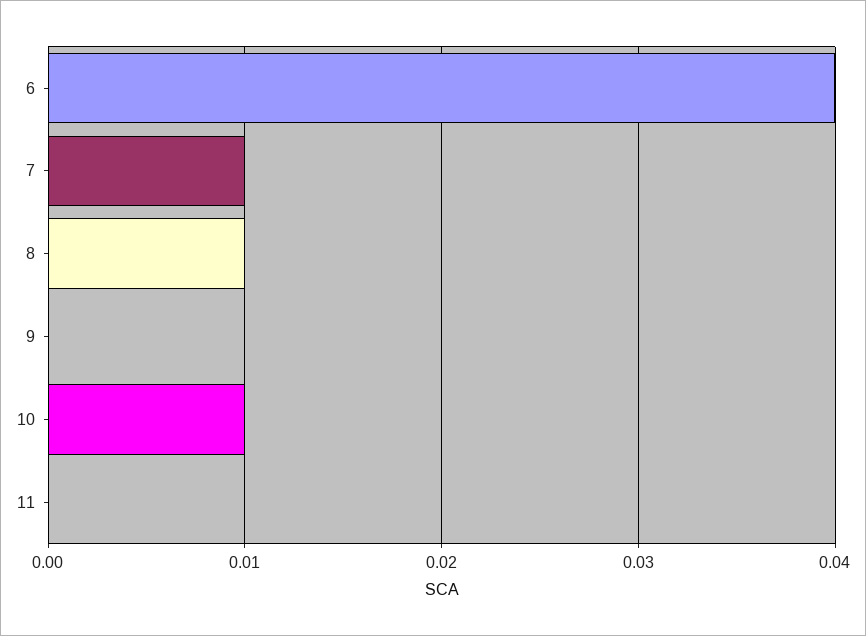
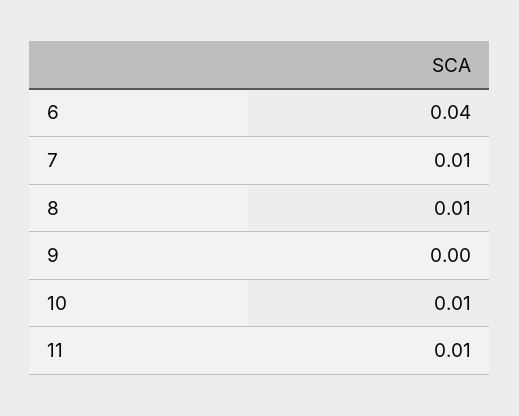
  {
    "6": 0.04,
    "7": 0.01,
    "8": 0.01,
    "9": 0,
    "10": 0.01,
-   "11": 0
+   "11": 0.01
  }

